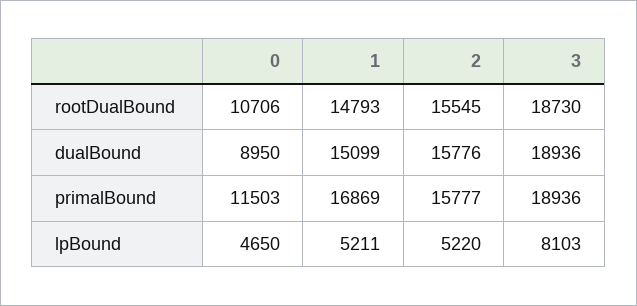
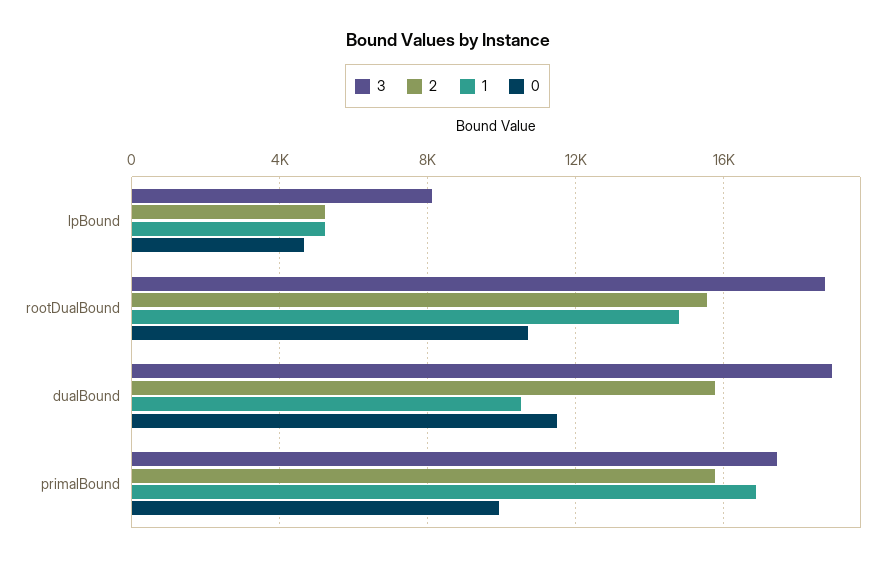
  {
    "0": {
      "rootDualBound": 10706,
-     "dualBound": 8950,
+     "dualBound": 11500,
-     "primalBound": 11503,
+     "primalBound": 10000,
      "lpBound": 4650
    },
    "1": {
      "rootDualBound": 14793,
-     "dualBound": 15099,
+     "dualBound": 10500,
      "primalBound": 16869,
      "lpBound": 5211
    },
    "2": {
      "rootDualBound": 15545,
      "dualBound": 15776,
      "primalBound": 15777,
      "lpBound": 5220
    },
    "3": {
      "rootDualBound": 18730,
      "dualBound": 18936,
-     "primalBound": 18936,
+     "primalBound": 17500,
      "lpBound": 8103
    }
  }

